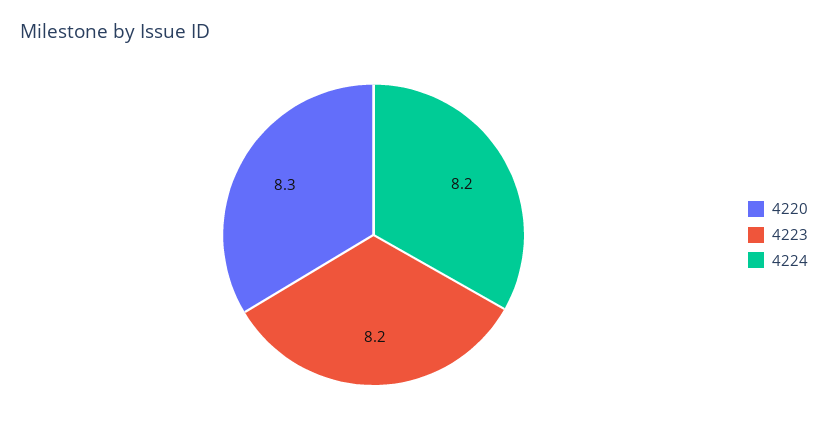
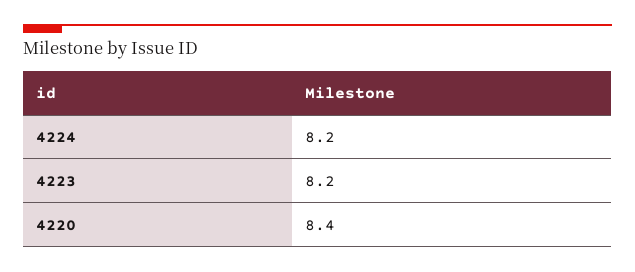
  {
-   "4220": 8.3,
+   "4220": 8.4,
    "4223": 8.2,
    "4224": 8.2
  }

